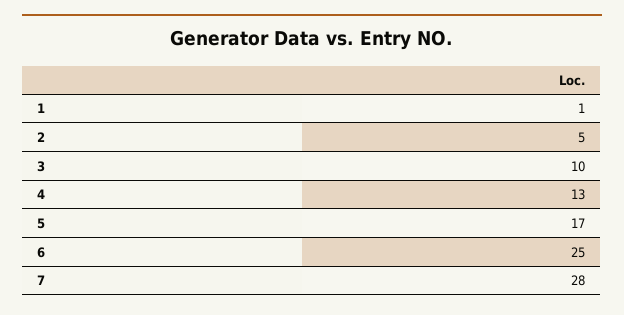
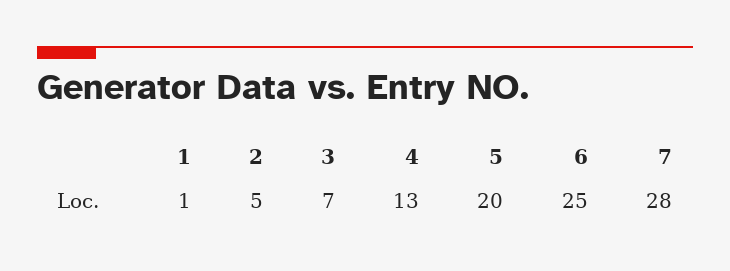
  {
    "1": 1,
    "2": 5,
-   "3": 10,
+   "3": 7,
    "4": 13,
-   "5": 17,
+   "5": 20,
    "6": 25,
    "7": 28
  }

